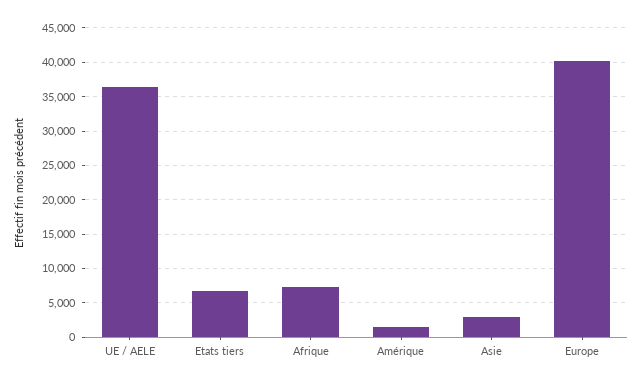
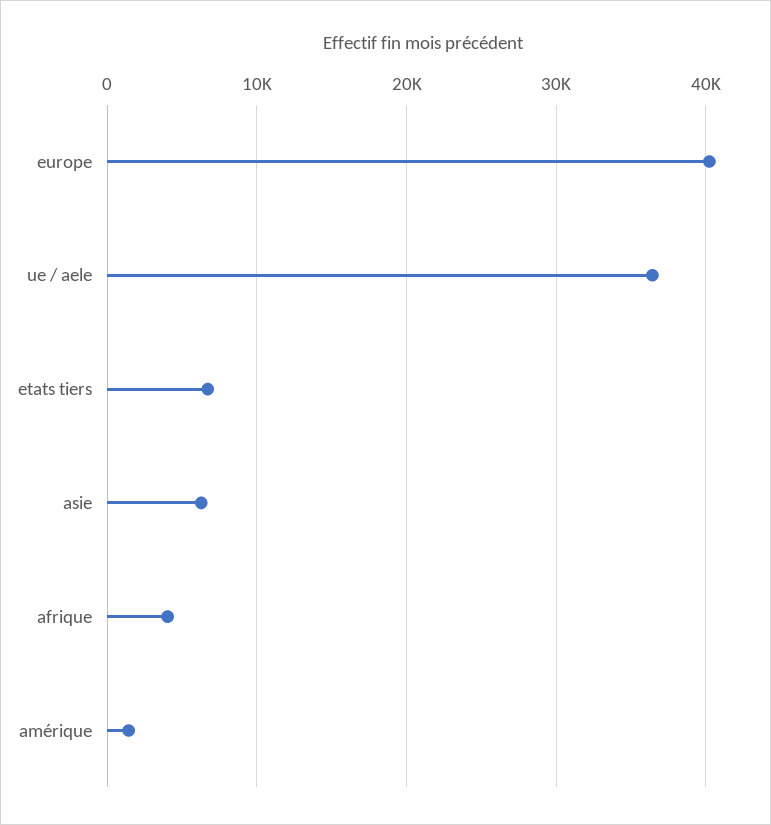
  {
    "UE / AELE": 36000,
    "Etats tiers": 7000,
-   "Afrique": 7000,
+   "Afrique": 4000,
    "Amérique": 1000,
-   "Asie": 3000,
+   "Asie": 6000,
    "Europe": 40000
  }

